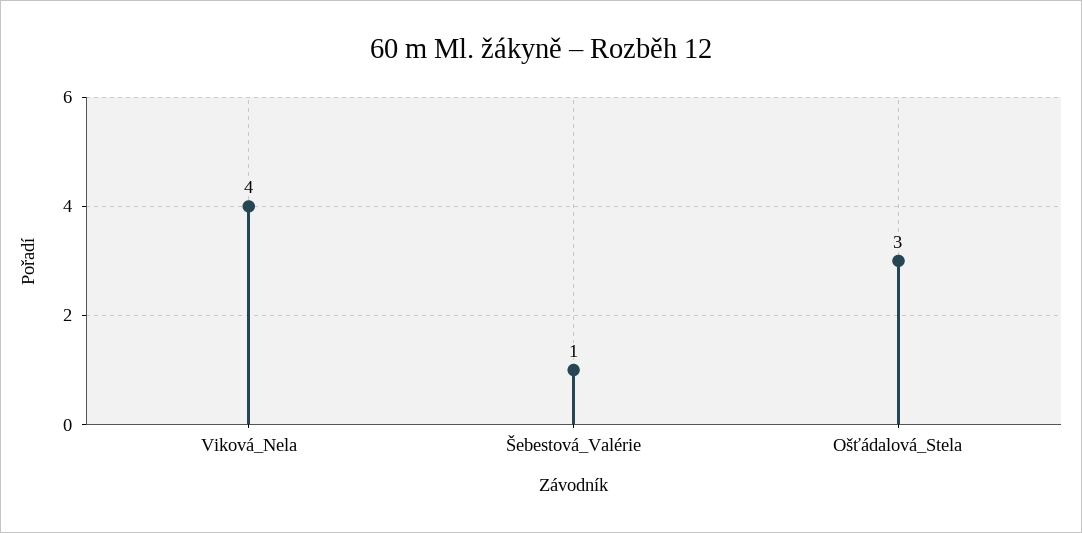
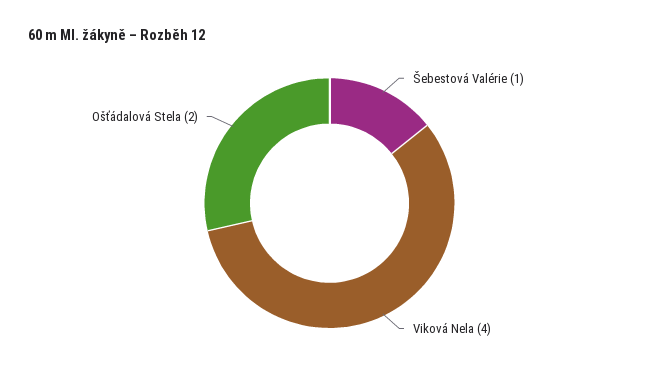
  {
    "Viková_Nela": 4,
    "Šebestová_Valérie": 1,
-   "Ošťádalová_Stela": 3
+   "Ošťádalová_Stela": 2
  }

